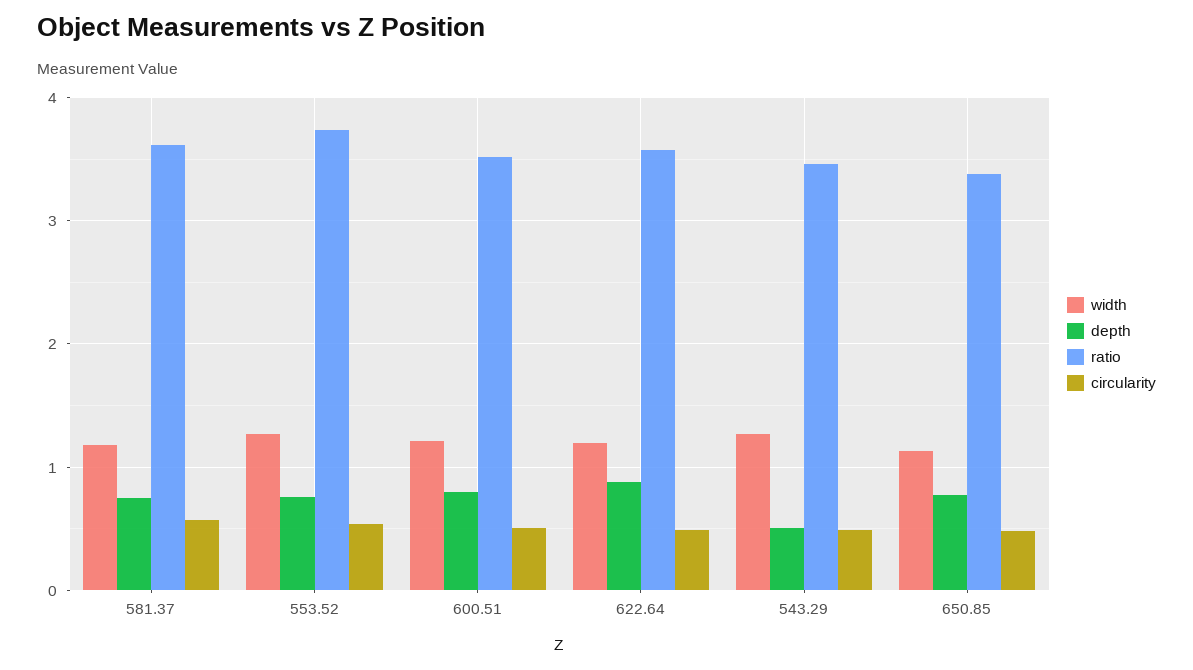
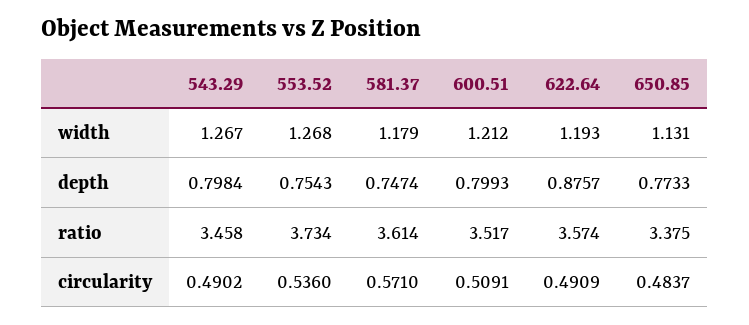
  {
    "width": {
      "581.37": 1.179,
      "553.52": 1.268,
      "600.51": 1.212,
      "622.64": 1.193,
      "543.29": 1.267,
      "650.85": 1.131
    },
    "depth": {
      "581.37": 0.7474,
      "553.52": 0.7543,
      "600.51": 0.7993,
      "622.64": 0.8757,
-     "543.29": 0.5,
+     "543.29": 0.7984,
      "650.85": 0.7733
    },
    "ratio": {
      "581.37": 3.614,
      "553.52": 3.734,
      "600.51": 3.517,
      "622.64": 3.574,
      "543.29": 3.458,
      "650.85": 3.375
    },
    "circularity": {
      "581.37": 0.571,
      "553.52": 0.536,
      "600.51": 0.5091,
      "622.64": 0.4909,
      "543.29": 0.4902,
      "650.85": 0.4837
    }
  }

